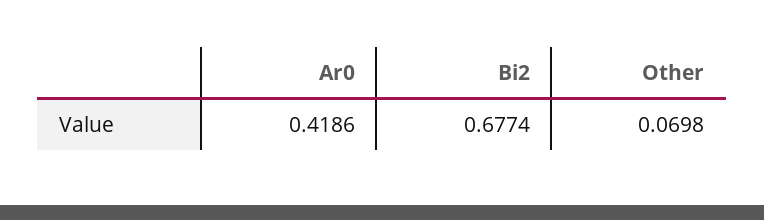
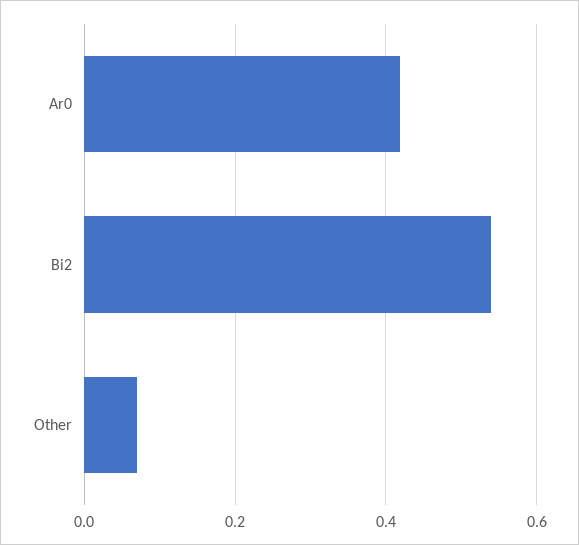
  {
    "Ar0": 0.4186,
-   "Bi2": 0.6774,
+   "Bi2": 0.54,
    "Other": 0.0698
  }

